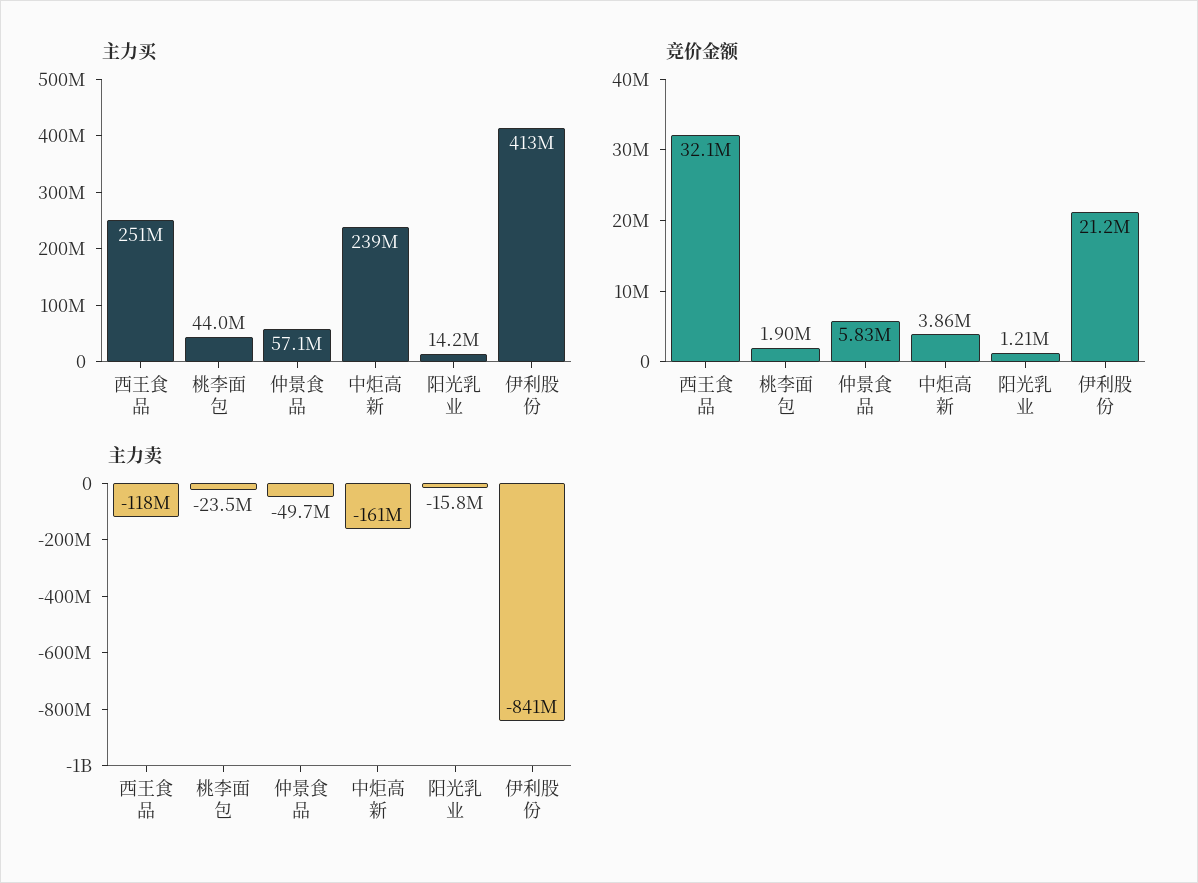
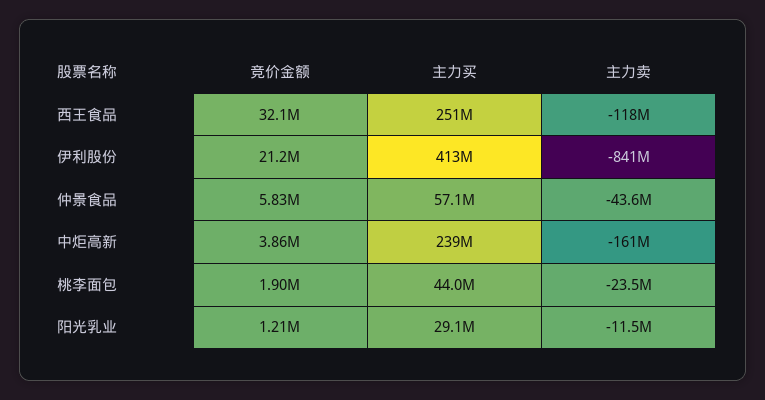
  {
    "主力买": {
      "西王食品": 251000000,
      "桃李面包": 44000000,
      "仲景食品": 57100000,
      "中炬高新": 239000000,
-     "阳光乳业": 14200000,
+     "阳光乳业": 29100000,
      "伊利股份": 413000000
    },
    "竞价金额": {
      "西王食品": 32100000,
      "桃李面包": 1900000,
      "仲景食品": 5830000,
      "中炬高新": 3860000,
      "阳光乳业": 1210000,
      "伊利股份": 21200000
    },
    "主力卖": {
      "西王食品": -118000000,
      "桃李面包": -23500000,
-     "仲景食品": -49700000,
+     "仲景食品": -43600000,
      "中炬高新": -161000000,
-     "阳光乳业": -15800000,
+     "阳光乳业": -11500000,
      "伊利股份": -841000000
    }
  }

